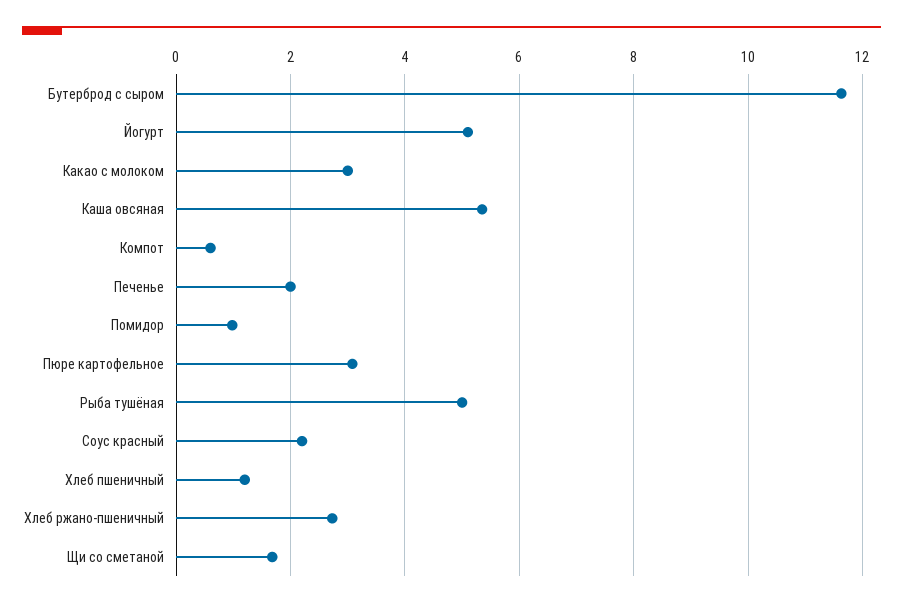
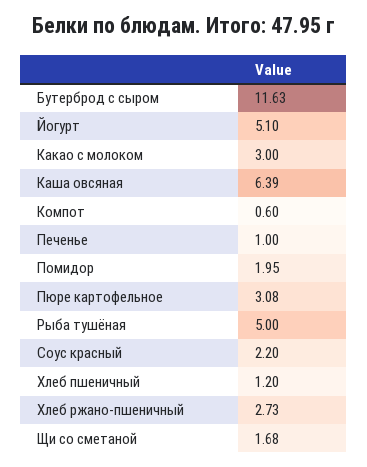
  {
    "Бутерброд с сыром": 11.63,
    "Йогурт": 5.1,
    "Какао с молоком": 3,
-   "Каша овсяная": 5.4,
+   "Каша овсяная": 6.39,
    "Компот": 0.6,
-   "Печенье": 2,
+   "Печенье": 1,
-   "Помидор": 1,
+   "Помидор": 1.95,
    "Пюре картофельное": 3.08,
    "Рыба тушёная": 5,
    "Соус красный": 2.2,
    "Хлеб пшеничный": 1.2,
    "Хлеб ржано-пшеничный": 2.73,
    "Щи со сметаной": 1.68
  }

